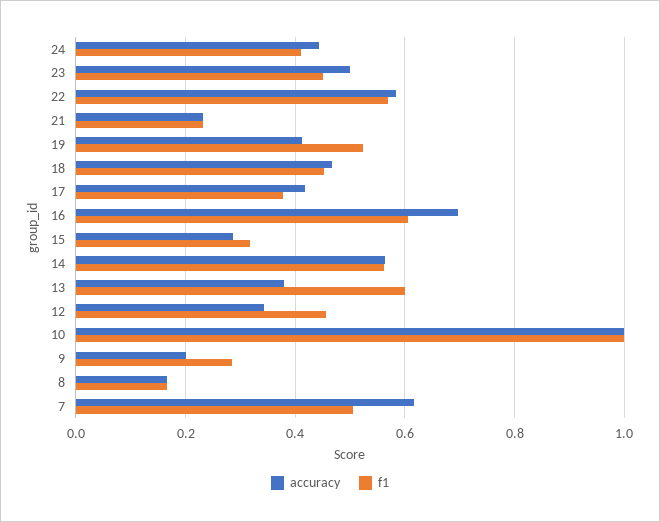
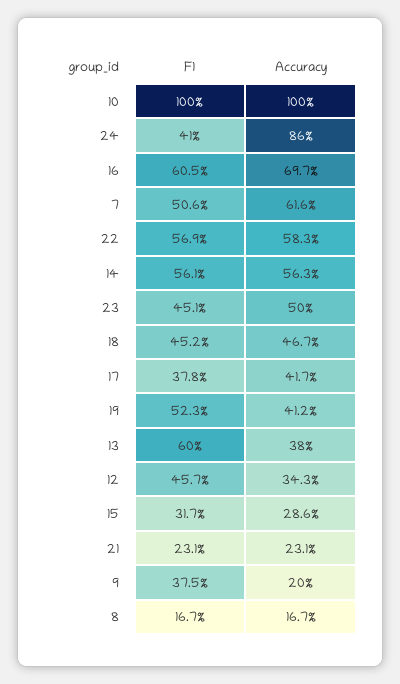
  {
    "accuracy": {
-     "24": 0.44,
+     "24": 0.86,
      "23": 0.5,
      "22": 0.583,
      "21": 0.231,
      "19": 0.412,
      "18": 0.467,
      "17": 0.417,
      "16": 0.697,
      "15": 0.286,
      "14": 0.563,
      "13": 0.38,
      "12": 0.343,
      "10": 1,
      "9": 0.2,
      "8": 0.167,
      "7": 0.616
    },
    "f1": {
      "24": 0.41,
      "23": 0.451,
      "22": 0.569,
      "21": 0.231,
      "19": 0.523,
      "18": 0.452,
      "17": 0.378,
      "16": 0.605,
      "15": 0.317,
      "14": 0.561,
      "13": 0.6,
      "12": 0.457,
      "10": 1,
-     "9": 0.28,
+     "9": 0.375,
      "8": 0.167,
      "7": 0.506
    }
  }

